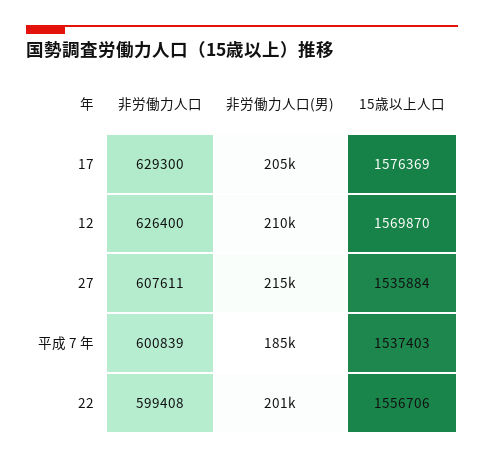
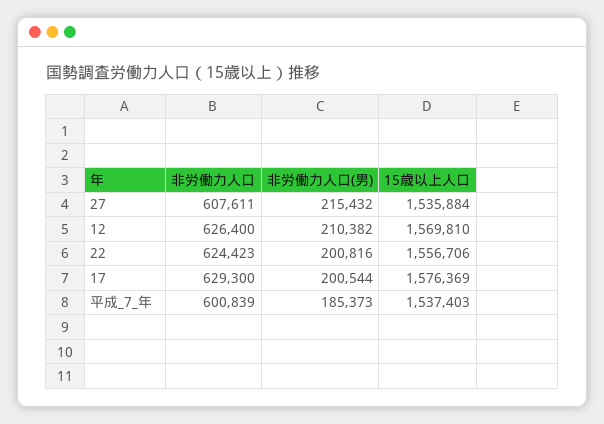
  {
    "非労働力人口": {
      "17": 629300,
      "12": 626400,
      "27": 607611,
      "平成 7 年": 600839,
-     "22": 599408
+     "22": 624423
    },
    "非労働力人口(男)": {
-     "17": 205000,
+     "17": 200544,
      "12": 210382,
      "27": 215432,
      "平成 7 年": 185373,
      "22": 200816
    },
    "15歳以上人口": {
      "17": 1576369,
-     "12": 1569870,
+     "12": 1569810,
      "27": 1535884,
      "平成 7 年": 1537403,
      "22": 1556706
    }
  }

